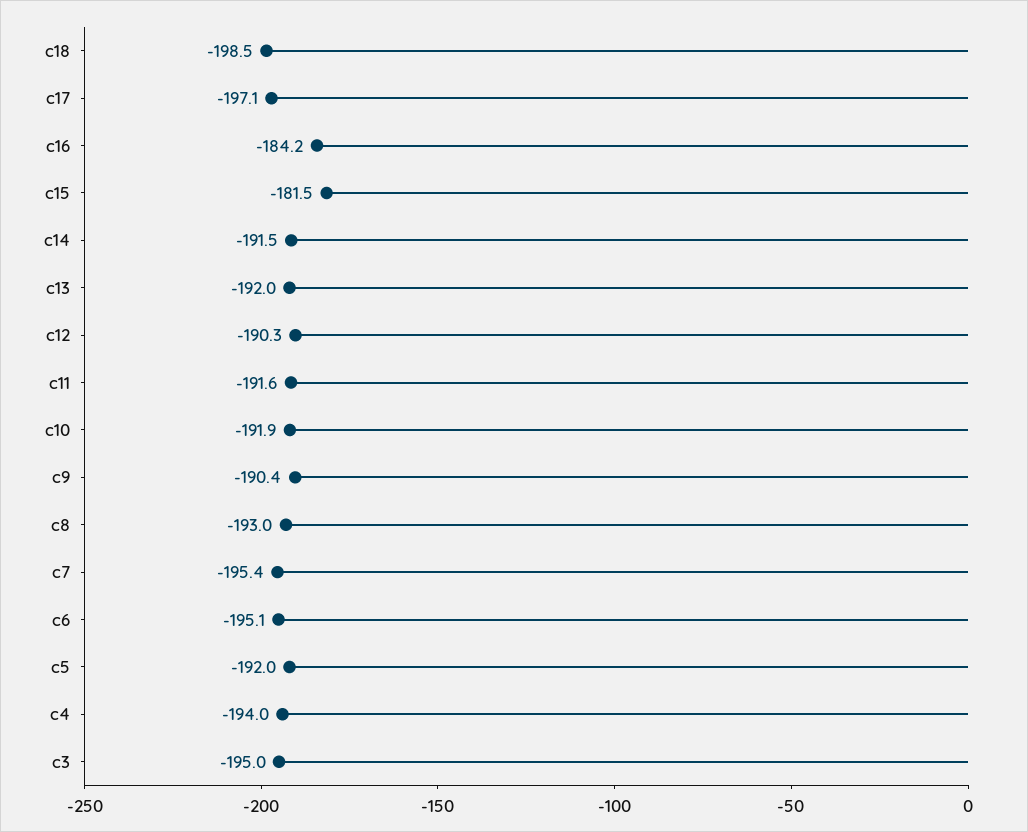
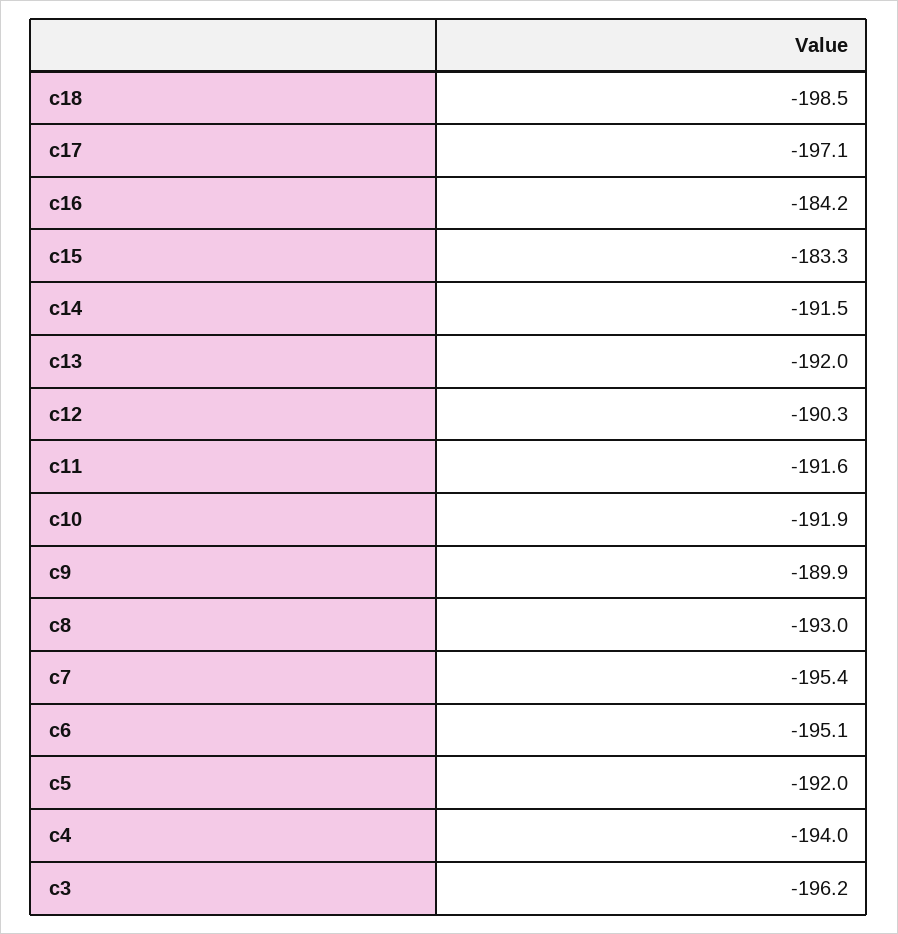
  {
    "c18": -198.5,
    "c17": -197.1,
    "c16": -184.2,
-   "c15": -181.5,
+   "c15": -183.3,
    "c14": -191.5,
    "c13": -192,
    "c12": -190.3,
    "c11": -191.6,
    "c10": -191.9,
-   "c9": -190.4,
+   "c9": -189.9,
    "c8": -193,
    "c7": -195.4,
    "c6": -195.1,
    "c5": -192,
    "c4": -194,
-   "c3": -195
+   "c3": -196.2
  }

